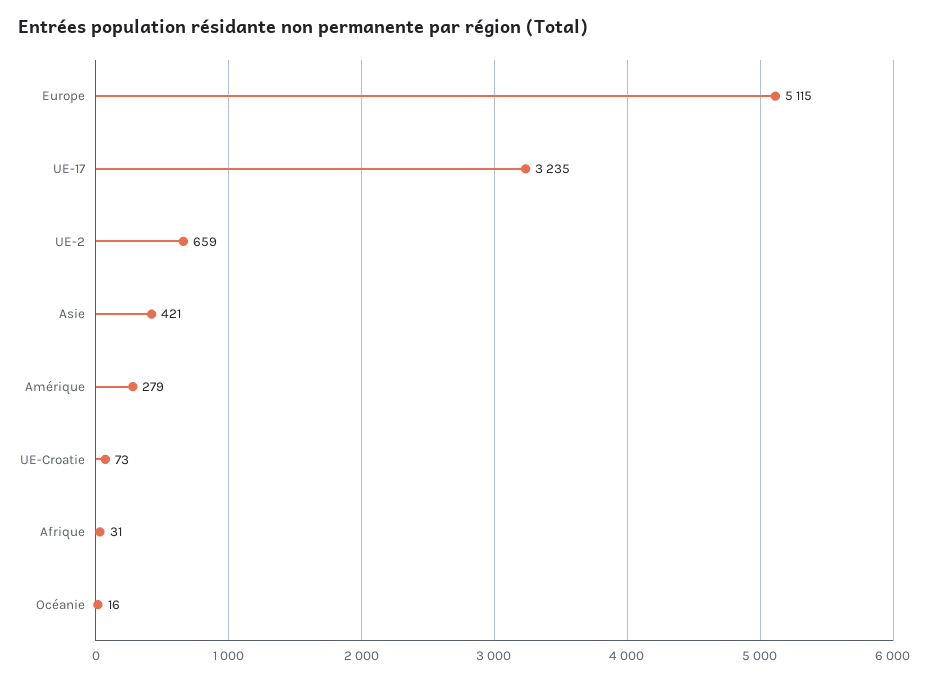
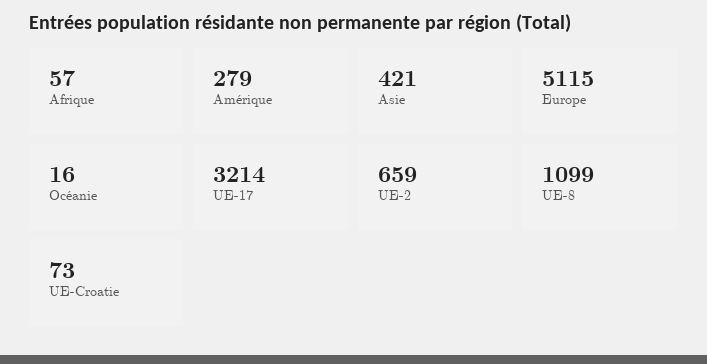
  {
    "Europe": 5115,
-   "UE-17": 3235,
+   "UE-17": 3214,
    "UE-2": 659,
    "Asie": 421,
    "Amérique": 279,
    "UE-Croatie": 73,
-   "Afrique": 31,
+   "Afrique": 57,
-   "Océanie": 16
+   "Océanie": 16,
+   "UE-8": 1099
  }

